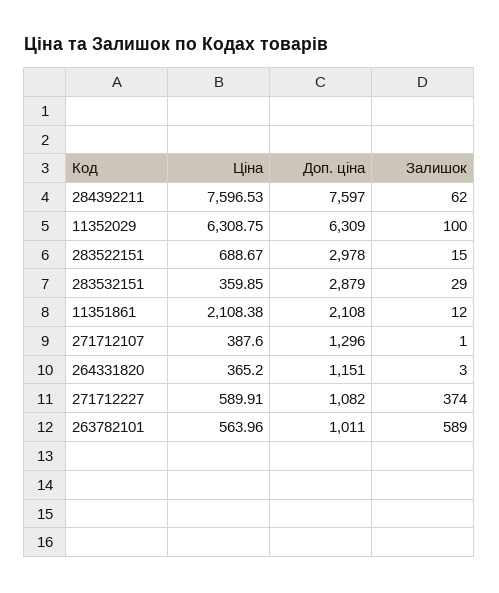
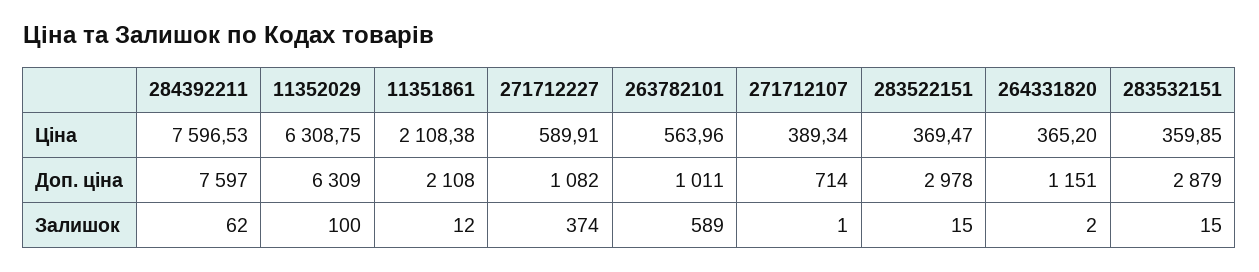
  {
    "Ціна": {
      "284392211": 7596.53,
      "11352029": 6308.75,
-     "283522151": 688.67,
+     "283522151": 369.47,
      "283532151": 359.85,
      "11351861": 2108.38,
-     "271712107": 387.6,
+     "271712107": 389.34,
      "264331820": 365.2,
      "271712227": 589.91,
      "263782101": 563.96
    },
    "Доп. ціна": {
      "284392211": 7597,
      "11352029": 6309,
      "283522151": 2978,
      "283532151": 2879,
      "11351861": 2108,
-     "271712107": 1296,
+     "271712107": 714,
      "264331820": 1151,
      "271712227": 1082,
      "263782101": 1011
    },
    "Залишок": {
      "284392211": 62,
      "11352029": 100,
      "283522151": 15,
-     "283532151": 29,
+     "283532151": 15,
      "11351861": 12,
      "271712107": 1,
-     "264331820": 3,
+     "264331820": 2,
      "271712227": 374,
      "263782101": 589
    }
  }

